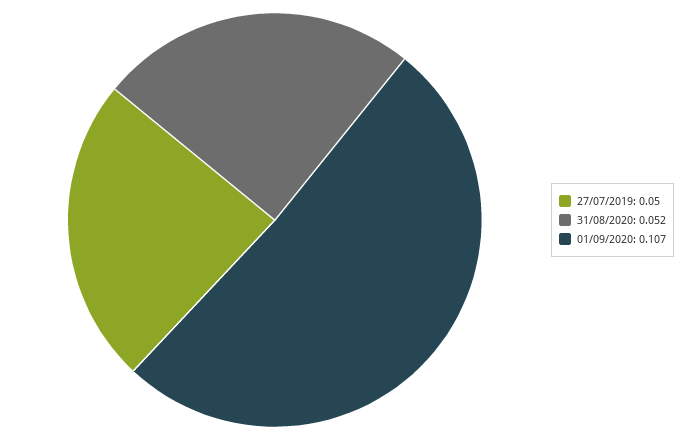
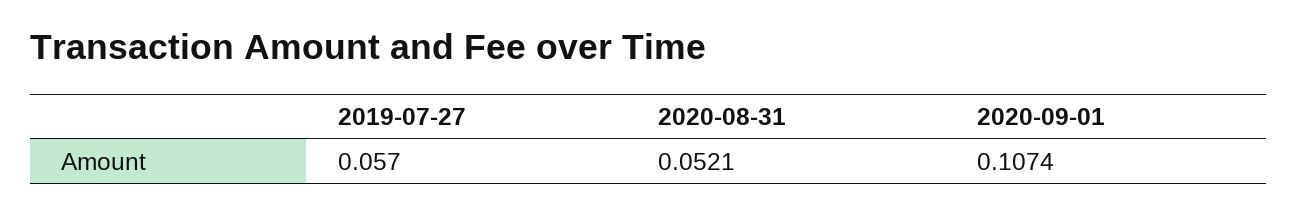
  {
-   "27/07/2019": 0.05,
+   "27/07/2019": 0.057,
    "31/08/2020": 0.0521,
    "01/09/2020": 0.1074
  }

